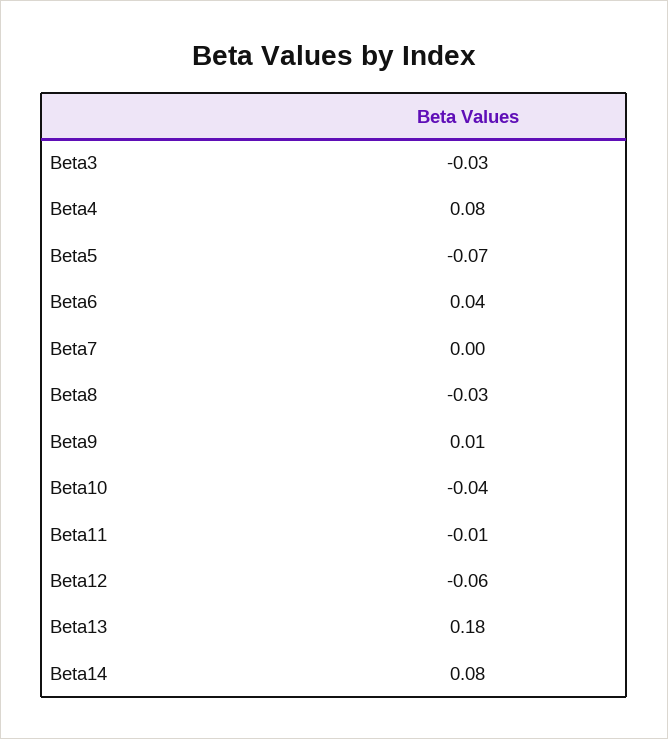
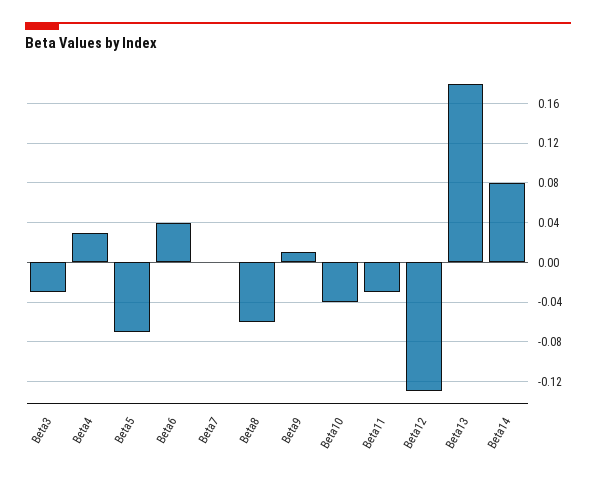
  {
    "Beta3": -0.03,
-   "Beta4": 0.08,
+   "Beta4": 0.03,
    "Beta5": -0.07,
    "Beta6": 0.04,
    "Beta7": 0,
-   "Beta8": -0.03,
+   "Beta8": -0.06,
    "Beta9": 0.01,
    "Beta10": -0.04,
-   "Beta11": -0.01,
+   "Beta11": -0.03,
-   "Beta12": -0.06,
+   "Beta12": -0.13,
    "Beta13": 0.18,
    "Beta14": 0.08
  }

